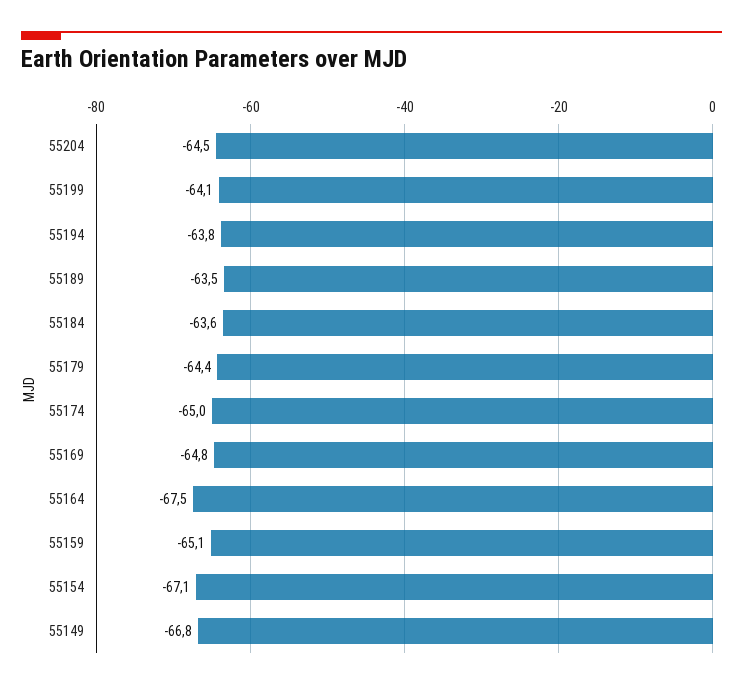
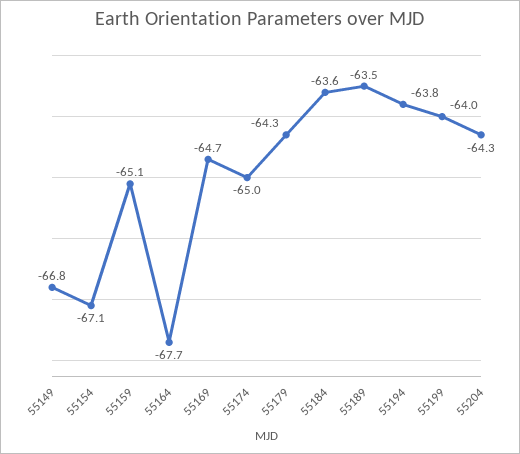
  {
-   "55204": -64.5,
+   "55204": -64.3,
-   "55199": -64.1,
+   "55199": -64,
    "55194": -63.8,
    "55189": -63.5,
    "55184": -63.6,
-   "55179": -64.4,
+   "55179": -64.3,
    "55174": -65,
-   "55169": -64.8,
+   "55169": -64.7,
-   "55164": -67.5,
+   "55164": -67.7,
    "55159": -65.1,
    "55154": -67.1,
    "55149": -66.8
  }

